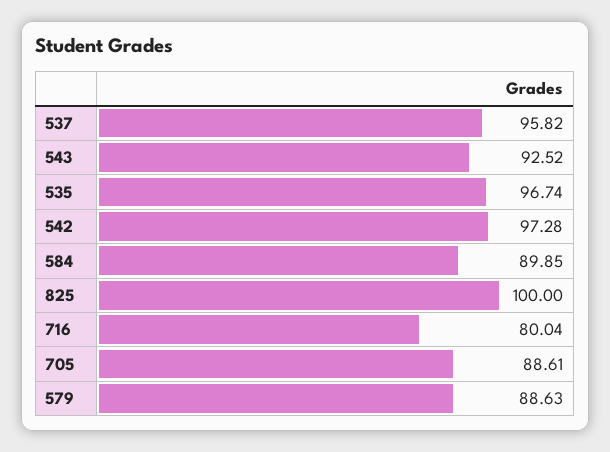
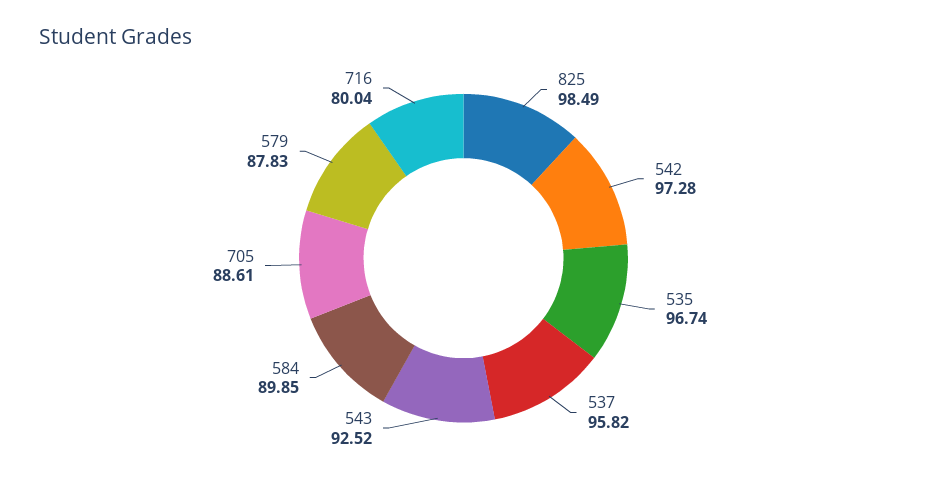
  {
    "537": 95.82,
    "543": 92.52,
    "535": 96.74,
    "542": 97.28,
    "584": 89.85,
-   "825": 100,
+   "825": 98.49,
    "716": 80.04,
    "705": 88.61,
-   "579": 88.63
+   "579": 87.83
  }

